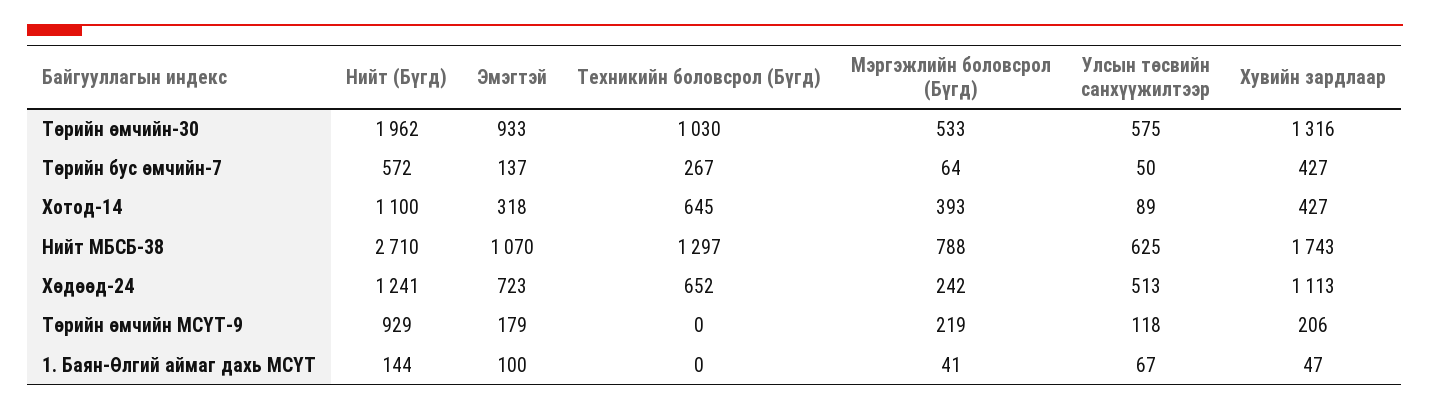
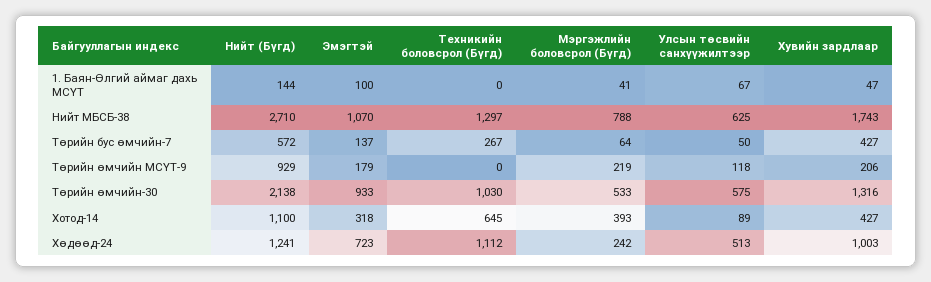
  {
    "Нийт (Бүгд)": {
-     "Төрийн өмчийн-30": 1962,
+     "Төрийн өмчийн-30": 2138,
      "Төрийн бус өмчийн-7": 572,
      "Хотод-14": 1100,
      "Нийт МБСБ-38": 2710,
      "Хөдөөд-24": 1241,
      "Төрийн өмчийн МСҮТ-9": 929,
      "1. Баян-Өлгий аймаг дахь МСҮТ": 144
    },
    "Эмэгтэй": {
      "Төрийн өмчийн-30": 933,
      "Төрийн бус өмчийн-7": 137,
      "Хотод-14": 318,
      "Нийт МБСБ-38": 1070,
      "Хөдөөд-24": 723,
      "Төрийн өмчийн МСҮТ-9": 179,
      "1. Баян-Өлгий аймаг дахь МСҮТ": 100
    },
    "Техникийн боловсрол (Бүгд)": {
      "Төрийн өмчийн-30": 1030,
      "Төрийн бус өмчийн-7": 267,
      "Хотод-14": 645,
      "Нийт МБСБ-38": 1297,
-     "Хөдөөд-24": 652,
+     "Хөдөөд-24": 1112,
      "Төрийн өмчийн МСҮТ-9": 0,
      "1. Баян-Өлгий аймаг дахь МСҮТ": 0
    },
    "Мэргэжлийн боловсрол (Бүгд)": {
      "Төрийн өмчийн-30": 533,
      "Төрийн бус өмчийн-7": 64,
      "Хотод-14": 393,
      "Нийт МБСБ-38": 788,
      "Хөдөөд-24": 242,
      "Төрийн өмчийн МСҮТ-9": 219,
      "1. Баян-Өлгий аймаг дахь МСҮТ": 41
    },
    "Улсын төсвийн санхүүжилтээр": {
      "Төрийн өмчийн-30": 575,
      "Төрийн бус өмчийн-7": 50,
      "Хотод-14": 89,
      "Нийт МБСБ-38": 625,
      "Хөдөөд-24": 513,
      "Төрийн өмчийн МСҮТ-9": 118,
      "1. Баян-Өлгий аймаг дахь МСҮТ": 67
    },
    "Хувийн зардлаар": {
      "Төрийн өмчийн-30": 1316,
      "Төрийн бус өмчийн-7": 427,
      "Хотод-14": 427,
      "Нийт МБСБ-38": 1743,
-     "Хөдөөд-24": 1113,
+     "Хөдөөд-24": 1003,
      "Төрийн өмчийн МСҮТ-9": 206,
      "1. Баян-Өлгий аймаг дахь МСҮТ": 47
    }
  }

